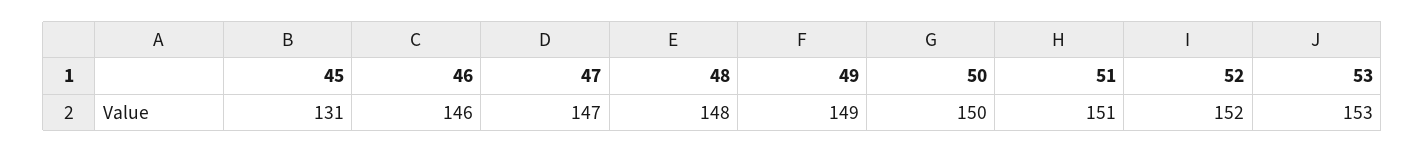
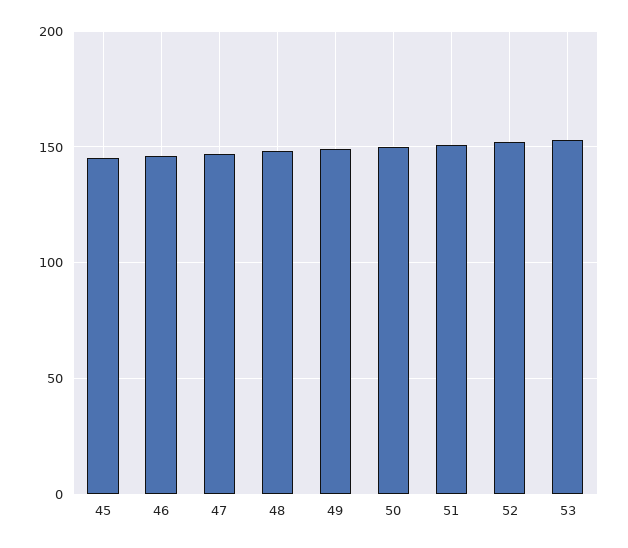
  {
-   "45": 131,
+   "45": 145,
    "46": 146,
    "47": 147,
    "48": 148,
    "49": 149,
    "50": 150,
    "51": 151,
    "52": 152,
    "53": 153
  }

